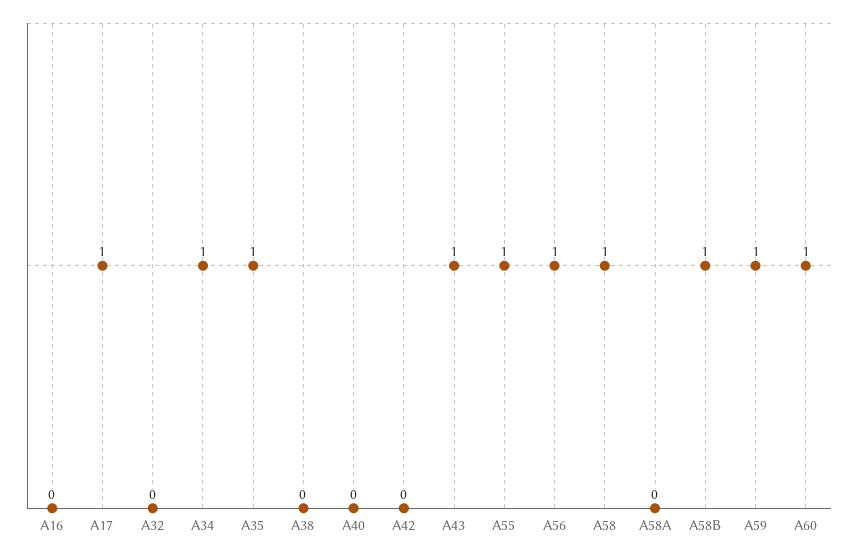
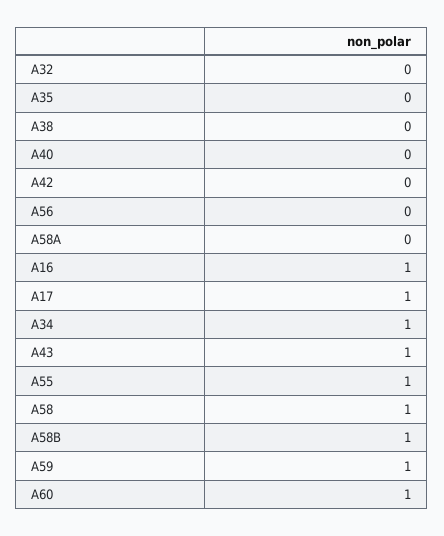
  {
-   "A16": 0,
+   "A16": 1,
    "A17": 1,
    "A32": 0,
    "A34": 1,
-   "A35": 1,
+   "A35": 0,
    "A38": 0,
    "A40": 0,
    "A42": 0,
    "A43": 1,
    "A55": 1,
-   "A56": 1,
+   "A56": 0,
    "A58": 1,
    "A58A": 0,
    "A58B": 1,
    "A59": 1,
    "A60": 1
  }

